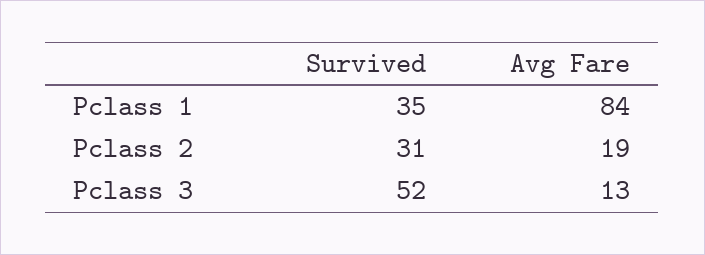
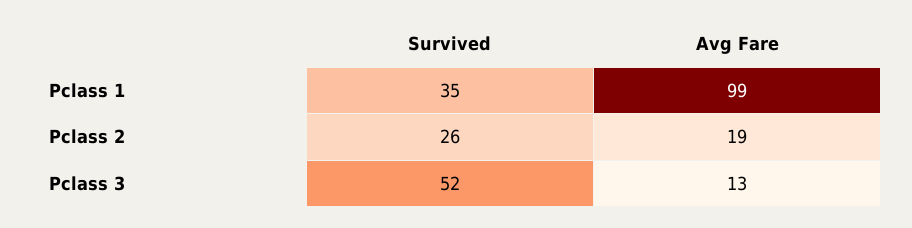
  {
    "Survived": {
      "Pclass 1": 35,
-     "Pclass 2": 31,
+     "Pclass 2": 26,
      "Pclass 3": 52
    },
    "Avg Fare": {
-     "Pclass 1": 84,
+     "Pclass 1": 99,
      "Pclass 2": 19,
      "Pclass 3": 13
    }
  }

